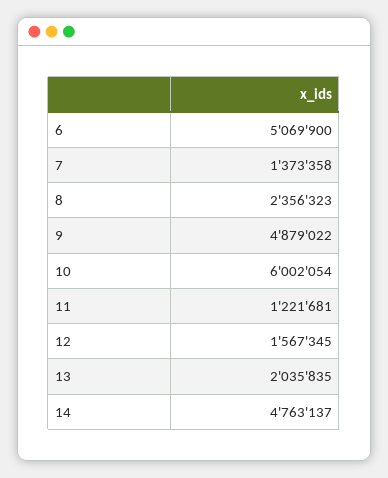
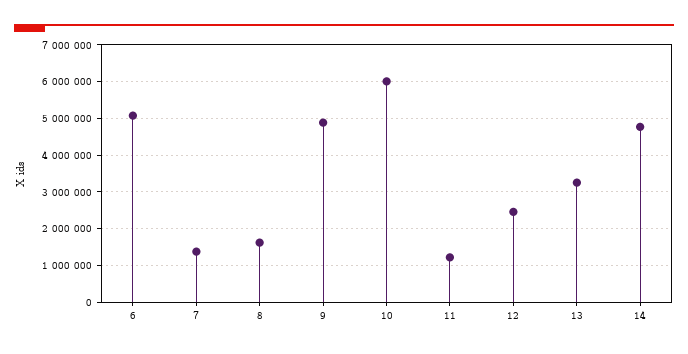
  {
    "6": 5069900,
    "7": 1373358,
-   "8": 2356323,
+   "8": 1600000,
    "9": 4879022,
    "10": 6002054,
    "11": 1221681,
-   "12": 1567345,
+   "12": 2400000,
-   "13": 2035835,
+   "13": 3200000,
    "14": 4763137
  }

